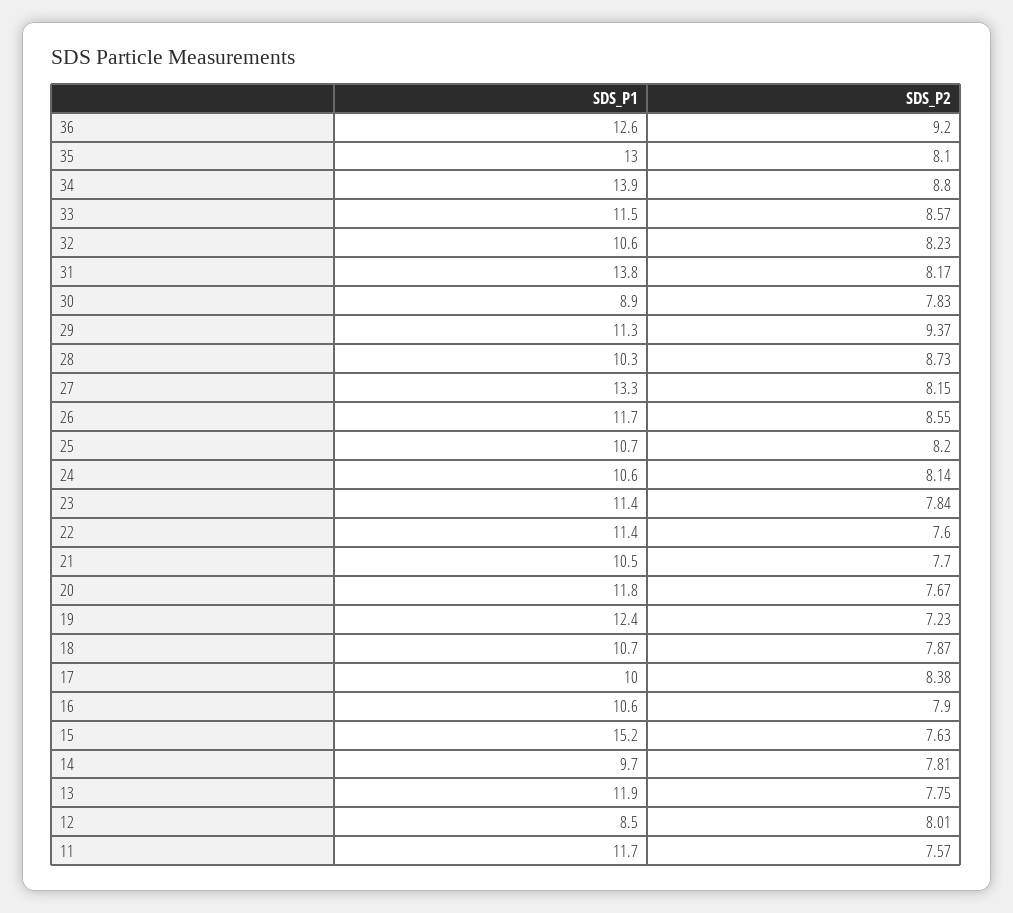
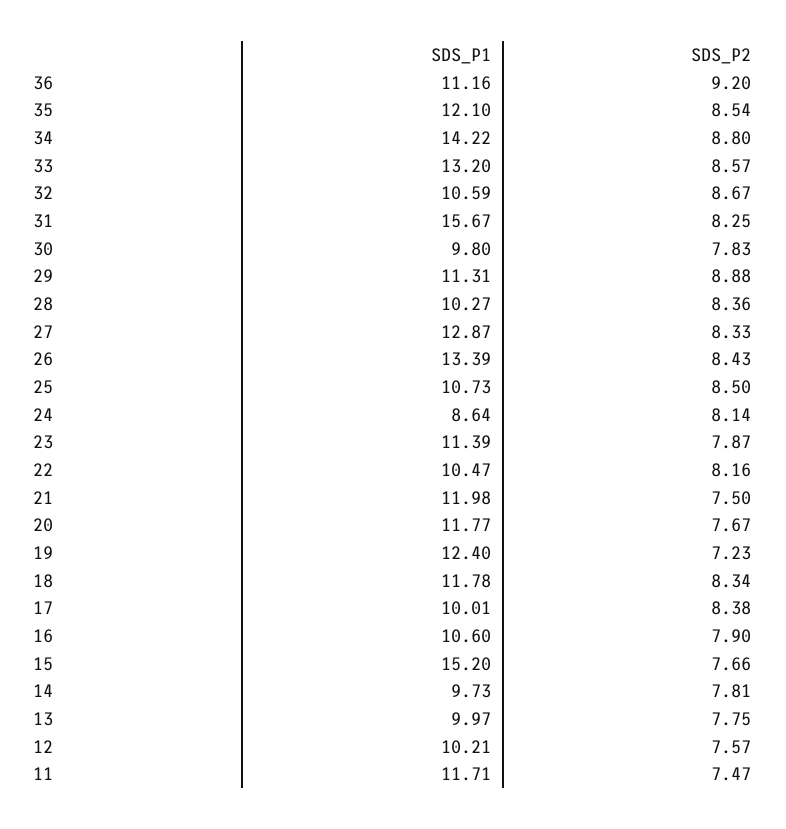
  {
    "SDS_P1": {
-     "36": 12.6,
+     "36": 11.16,
-     "35": 13,
+     "35": 12.1,
-     "34": 13.9,
+     "34": 14.22,
-     "33": 11.5,
+     "33": 13.2,
      "32": 10.59,
-     "31": 13.8,
+     "31": 15.67,
-     "30": 8.9,
+     "30": 9.8,
      "29": 11.31,
      "28": 10.27,
-     "27": 13.3,
+     "27": 12.87,
-     "26": 11.7,
+     "26": 13.39,
      "25": 10.73,
-     "24": 10.6,
+     "24": 8.64,
      "23": 11.39,
-     "22": 11.4,
+     "22": 10.47,
-     "21": 10.5,
+     "21": 11.98,
      "20": 11.77,
      "19": 12.4,
-     "18": 10.7,
+     "18": 11.78,
      "17": 10.01,
      "16": 10.6,
      "15": 15.2,
      "14": 9.73,
-     "13": 11.9,
+     "13": 9.97,
-     "12": 8.5,
+     "12": 10.21,
      "11": 11.71
    },
    "SDS_P2": {
      "36": 9.2,
-     "35": 8.1,
+     "35": 8.54,
      "34": 8.8,
      "33": 8.57,
-     "32": 8.23,
+     "32": 8.67,
-     "31": 8.17,
+     "31": 8.25,
      "30": 7.83,
-     "29": 9.37,
+     "29": 8.88,
-     "28": 8.73,
+     "28": 8.36,
-     "27": 8.15,
+     "27": 8.33,
-     "26": 8.55,
+     "26": 8.43,
-     "25": 8.2,
+     "25": 8.5,
      "24": 8.14,
-     "23": 7.84,
+     "23": 7.87,
-     "22": 7.6,
+     "22": 8.16,
-     "21": 7.7,
+     "21": 7.5,
      "20": 7.67,
      "19": 7.23,
-     "18": 7.87,
+     "18": 8.34,
      "17": 8.38,
      "16": 7.9,
-     "15": 7.63,
+     "15": 7.66,
      "14": 7.81,
      "13": 7.75,
-     "12": 8.01,
+     "12": 7.57,
-     "11": 7.57
+     "11": 7.47
    }
  }

